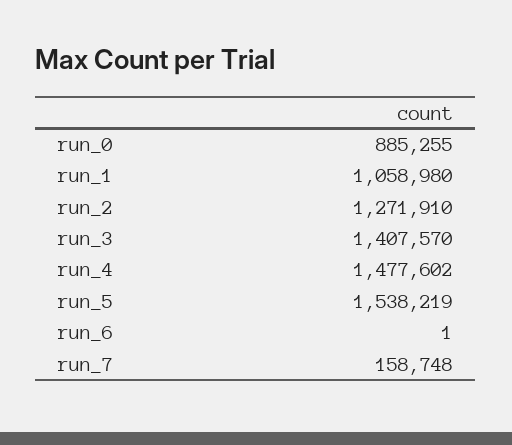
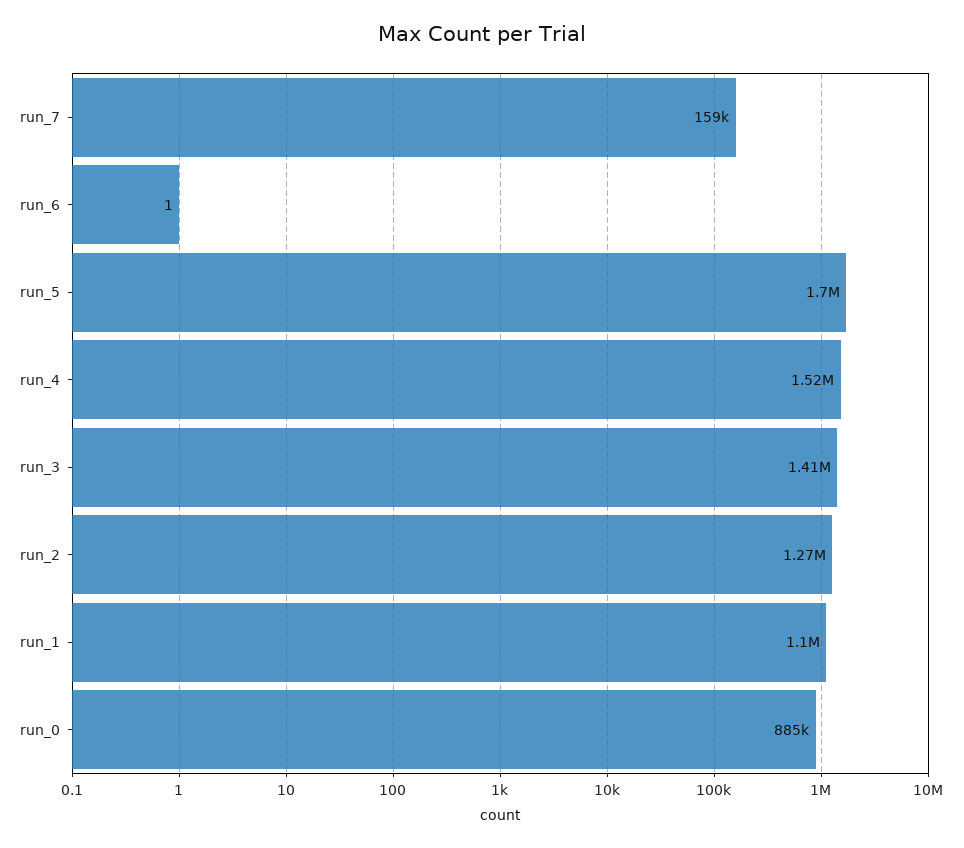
  {
    "run_0": 885255,
-   "run_1": 1058980,
+   "run_1": 1100000,
    "run_2": 1271910,
    "run_3": 1407570,
-   "run_4": 1477602,
+   "run_4": 1520000,
-   "run_5": 1538219,
+   "run_5": 1700000,
    "run_6": 1,
    "run_7": 158748
  }

